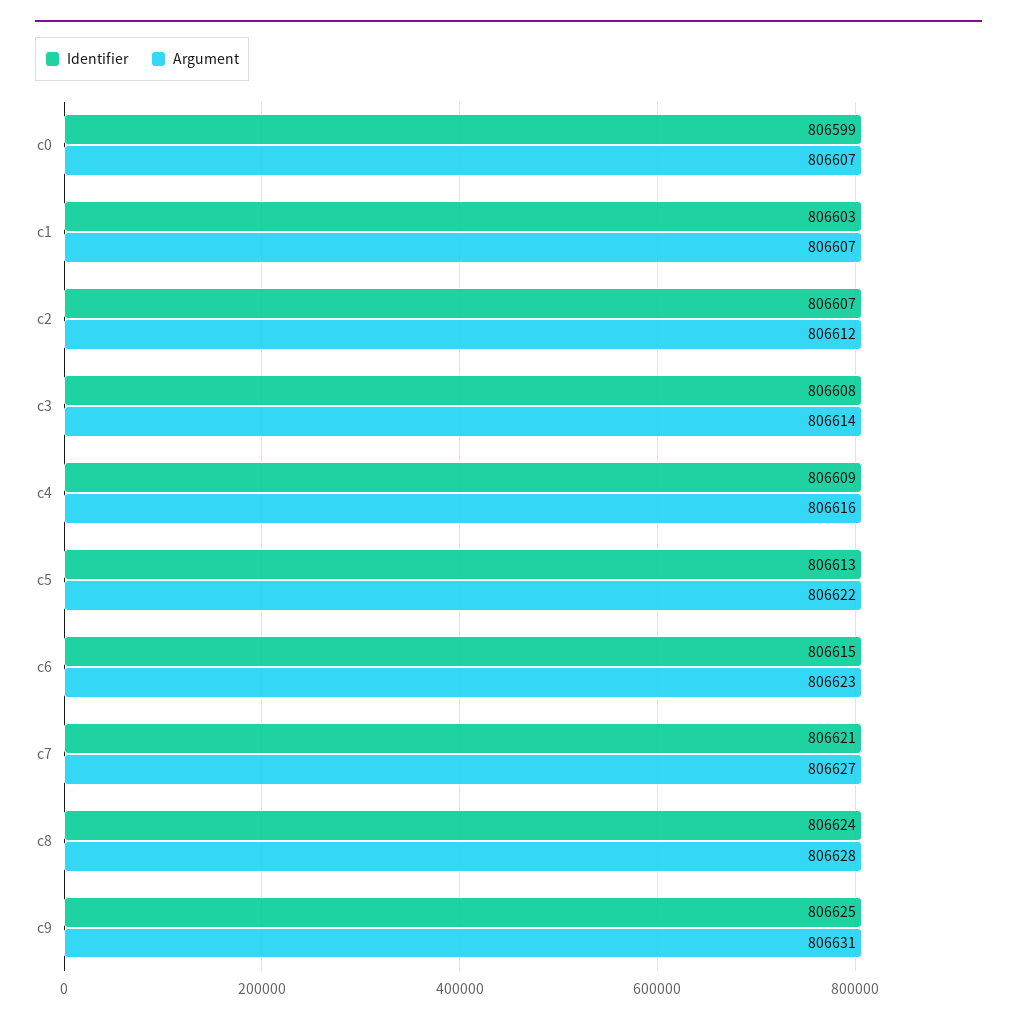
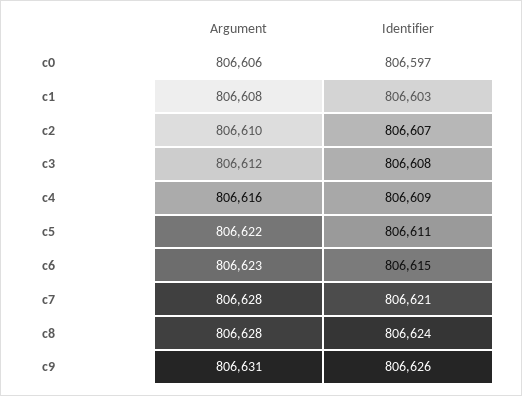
  {
    "Identifier": {
-     "c0": 806599,
+     "c0": 806597,
      "c1": 806603,
      "c2": 806607,
      "c3": 806608,
      "c4": 806609,
-     "c5": 806613,
+     "c5": 806611,
      "c6": 806615,
      "c7": 806621,
      "c8": 806624,
-     "c9": 806625
+     "c9": 806626
    },
    "Argument": {
-     "c0": 806607,
+     "c0": 806606,
-     "c1": 806607,
+     "c1": 806608,
-     "c2": 806612,
+     "c2": 806610,
-     "c3": 806614,
+     "c3": 806612,
      "c4": 806616,
      "c5": 806622,
      "c6": 806623,
-     "c7": 806627,
+     "c7": 806628,
      "c8": 806628,
      "c9": 806631
    }
  }

